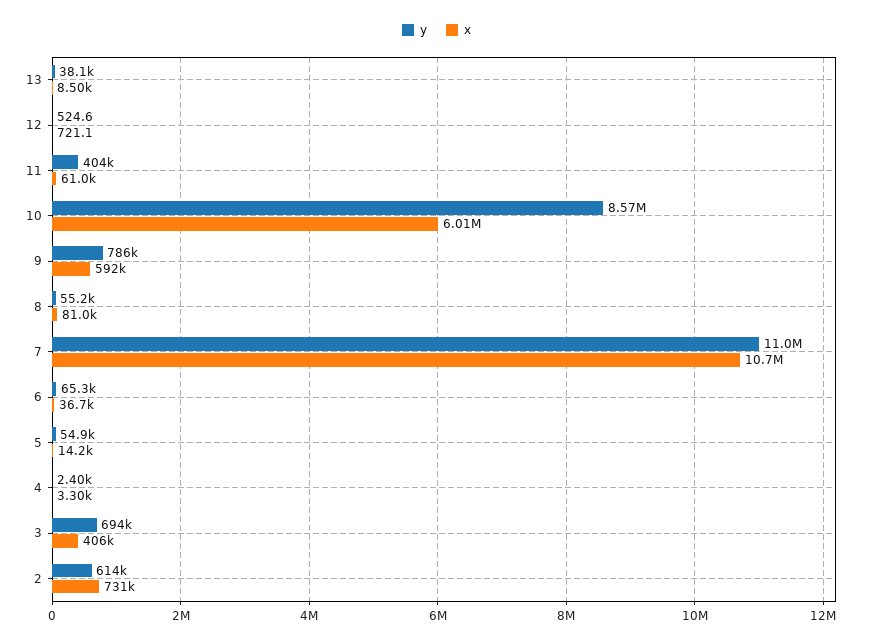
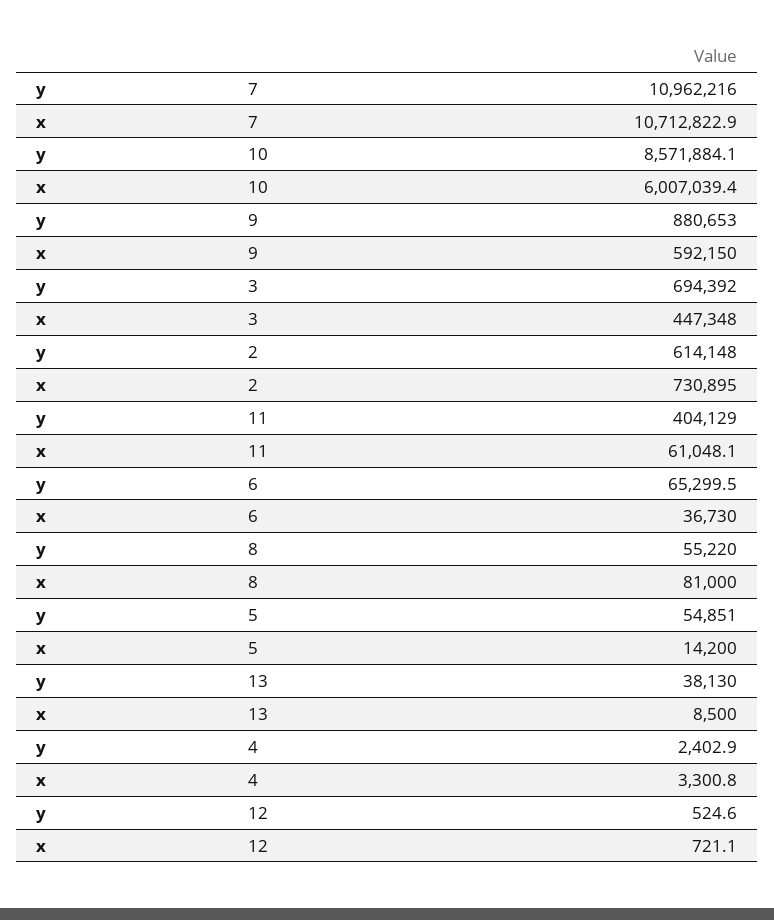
  {
    "y": {
      "13": 38130,
      "12": 524.6,
      "11": 404129,
      "10": 8571884.1,
-     "9": 786000,
+     "9": 880653,
      "8": 55220,
      "7": 10962216,
      "6": 65299.5,
      "5": 54851,
      "4": 2402.9,
      "3": 694392,
      "2": 614148
    },
    "x": {
      "13": 8500,
      "12": 721.1,
      "11": 61048.1,
      "10": 6007039.4,
      "9": 592150,
      "8": 81000,
      "7": 10712822.9,
      "6": 36730,
      "5": 14200,
      "4": 3300.8,
-     "3": 406000,
+     "3": 447348,
      "2": 730895
    }
  }

